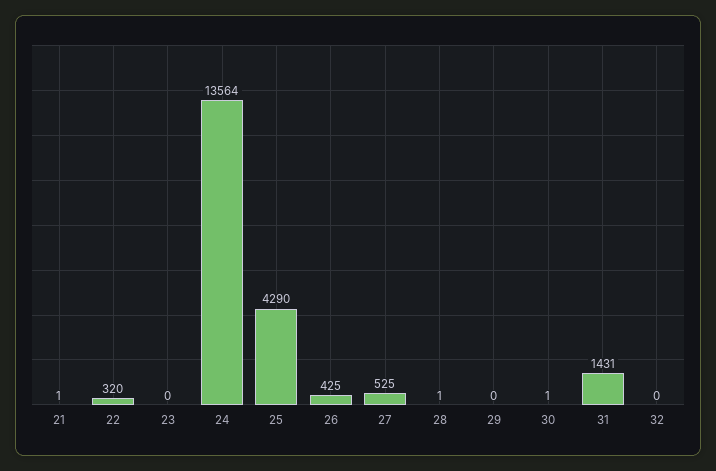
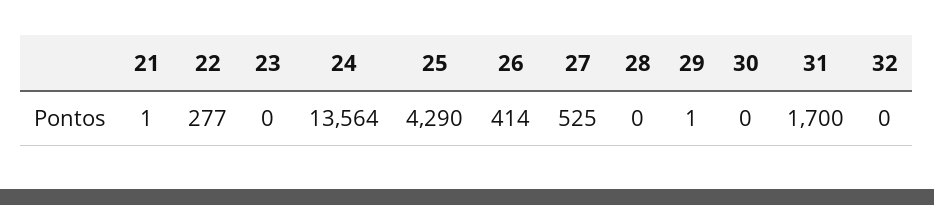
  {
    "21": 1,
-   "22": 320,
+   "22": 277,
    "23": 0,
    "24": 13564,
    "25": 4290,
-   "26": 425,
+   "26": 414,
    "27": 525,
-   "28": 1,
+   "28": 0,
-   "29": 0,
+   "29": 1,
-   "30": 1,
+   "30": 0,
-   "31": 1431,
+   "31": 1700,
    "32": 0
  }

